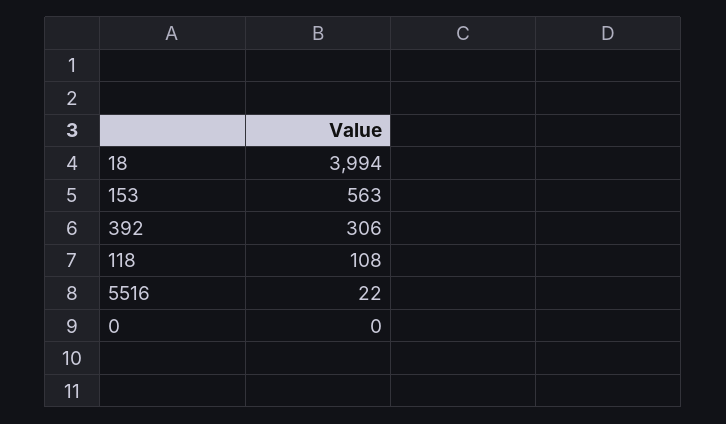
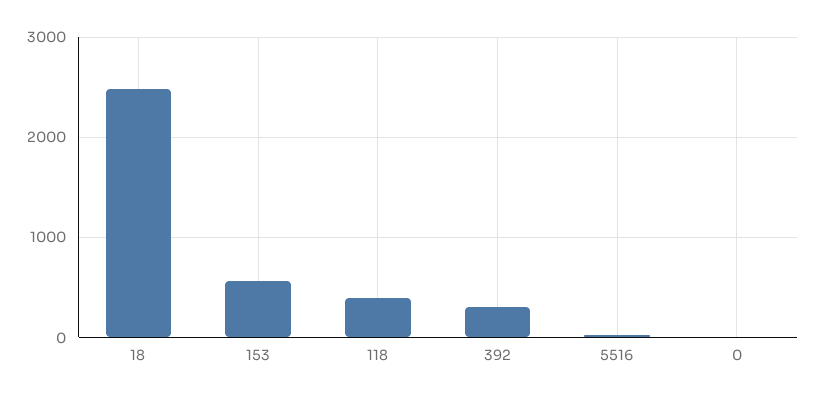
  {
-   "18": 3994,
+   "18": 2500,
    "153": 563,
    "392": 306,
-   "118": 108,
+   "118": 400,
    "5516": 22,
    "0": 0
  }

